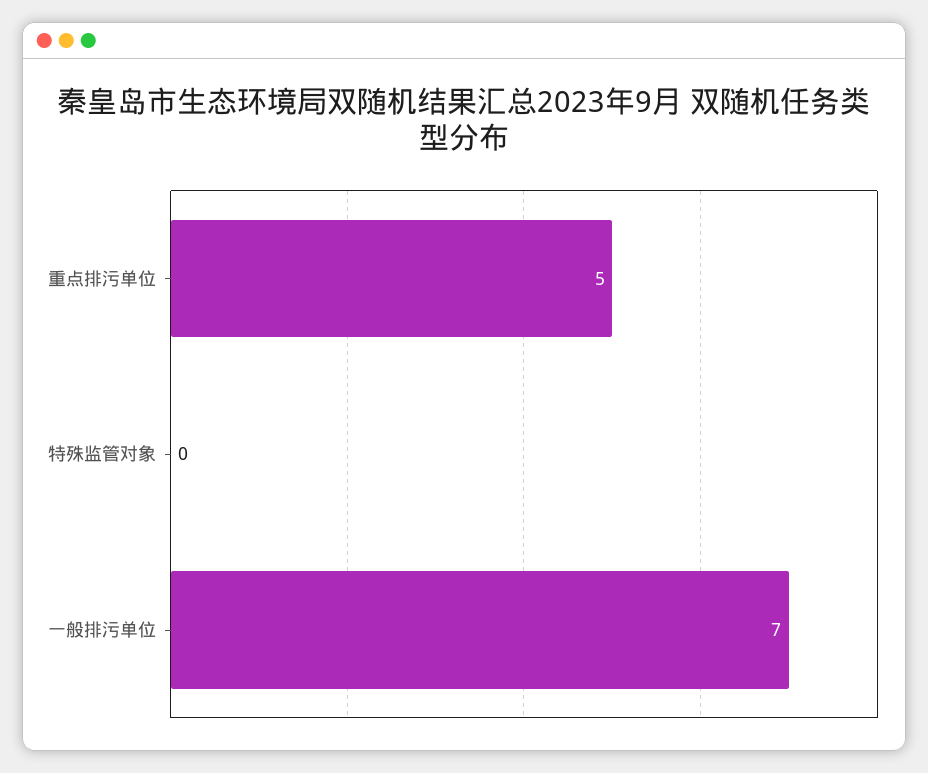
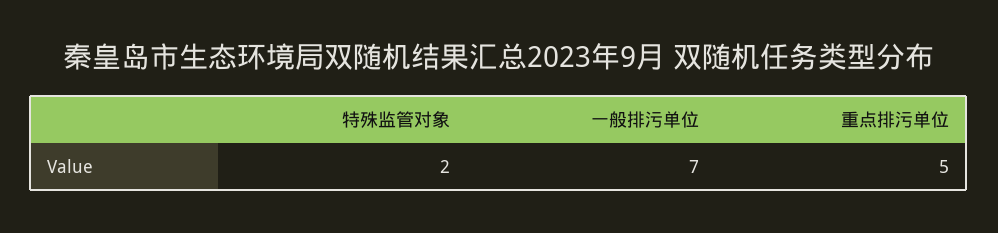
  {
    "重点排污单位": 5,
-   "特殊监管对象": 0,
+   "特殊监管对象": 2,
    "一般排污单位": 7
  }

